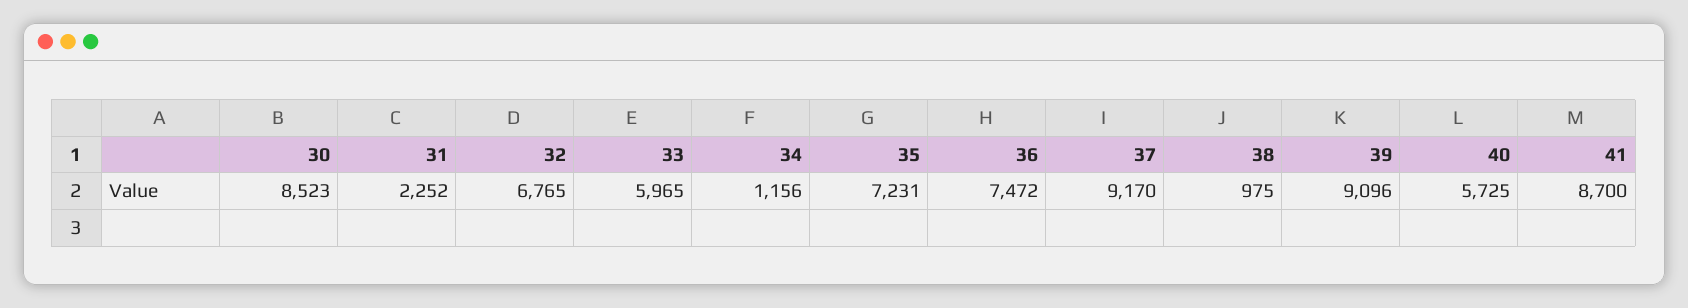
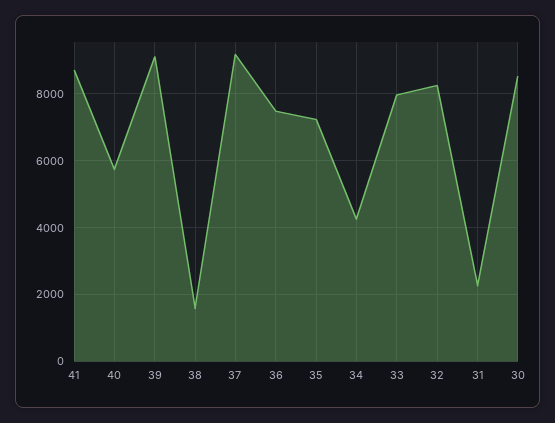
  {
    "30": 8523,
    "31": 2252,
-   "32": 6765,
+   "32": 8200,
-   "33": 5965,
+   "33": 8000,
-   "34": 1156,
+   "34": 4200,
    "35": 7231,
    "36": 7472,
    "37": 9170,
-   "38": 975,
+   "38": 1600,
    "39": 9096,
    "40": 5725,
    "41": 8700
  }

